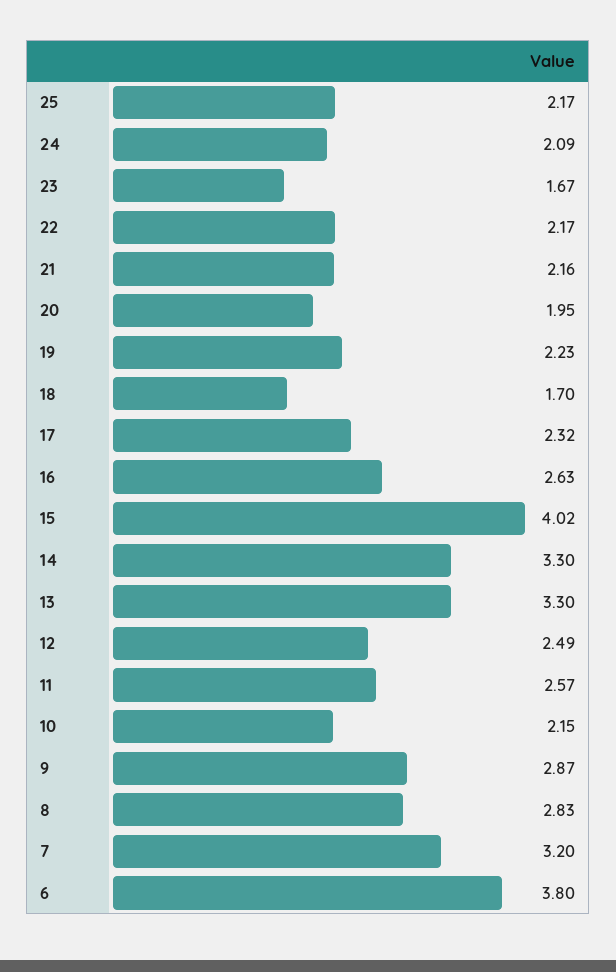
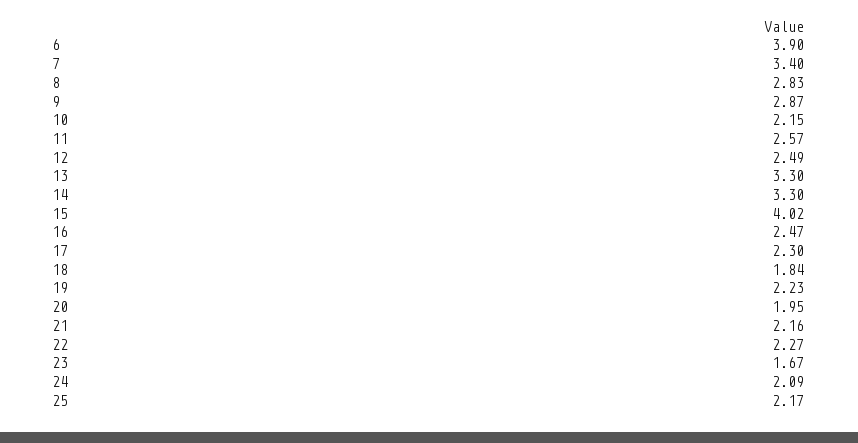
  {
    "25": 2.17,
    "24": 2.09,
    "23": 1.67,
-   "22": 2.17,
+   "22": 2.27,
    "21": 2.16,
    "20": 1.95,
    "19": 2.23,
-   "18": 1.7,
+   "18": 1.84,
-   "17": 2.32,
+   "17": 2.3,
-   "16": 2.63,
+   "16": 2.47,
    "15": 4.02,
    "14": 3.3,
    "13": 3.3,
    "12": 2.49,
    "11": 2.57,
    "10": 2.15,
    "9": 2.87,
    "8": 2.83,
-   "7": 3.2,
+   "7": 3.4,
-   "6": 3.8
+   "6": 3.9
  }

